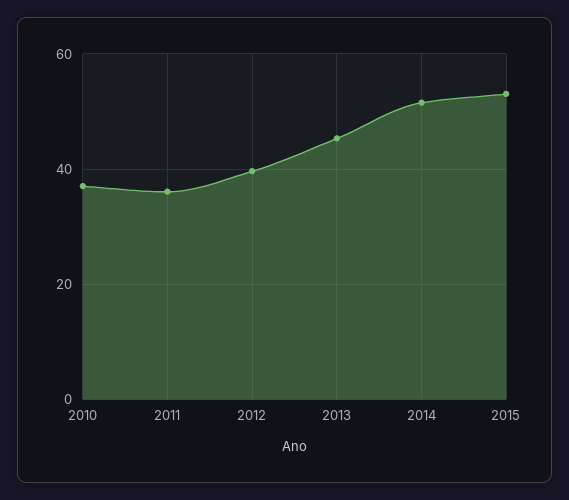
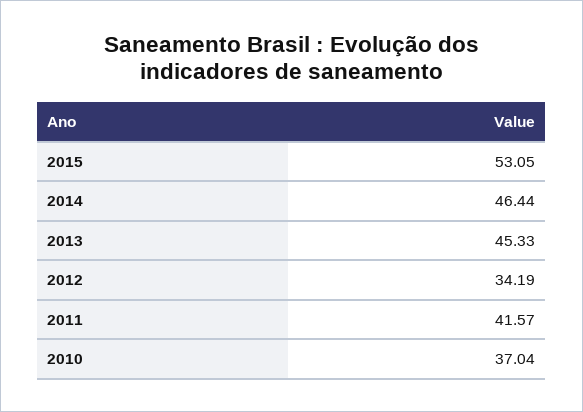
  {
    "2010": 37.04,
-   "2011": 36,
+   "2011": 41.57,
-   "2012": 40,
+   "2012": 34.19,
    "2013": 45.33,
-   "2014": 52,
+   "2014": 46.44,
    "2015": 53.05
  }

